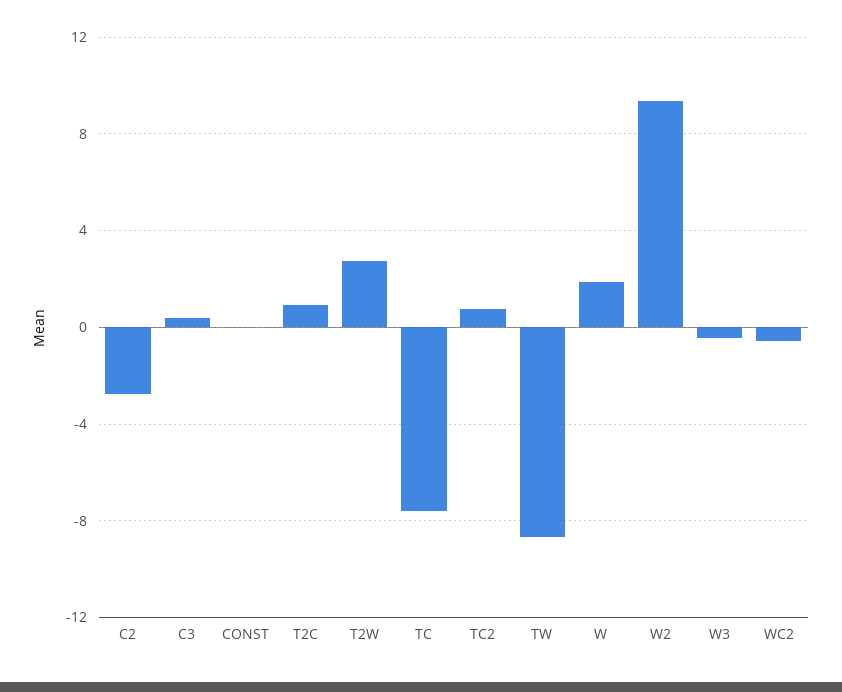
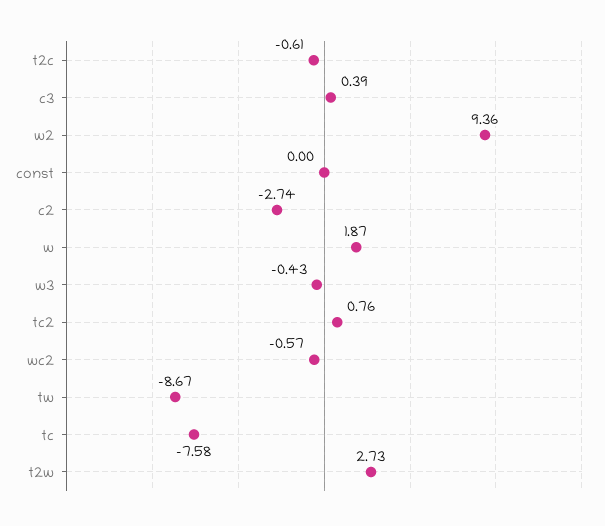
  {
    "C2": -2.74,
    "C3": 0.39,
    "CONST": 0,
-   "T2C": 1,
+   "T2C": -0.61,
    "T2W": 2.73,
    "TC": -7.58,
    "TC2": 0.76,
    "TW": -8.67,
    "W": 1.87,
    "W2": 9.36,
    "W3": -0.43,
    "WC2": -0.57
  }

